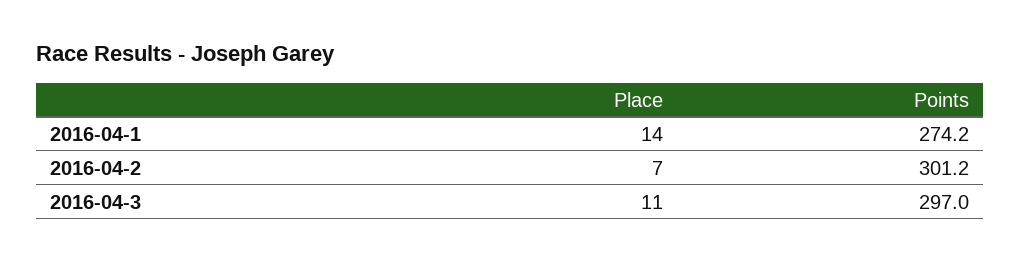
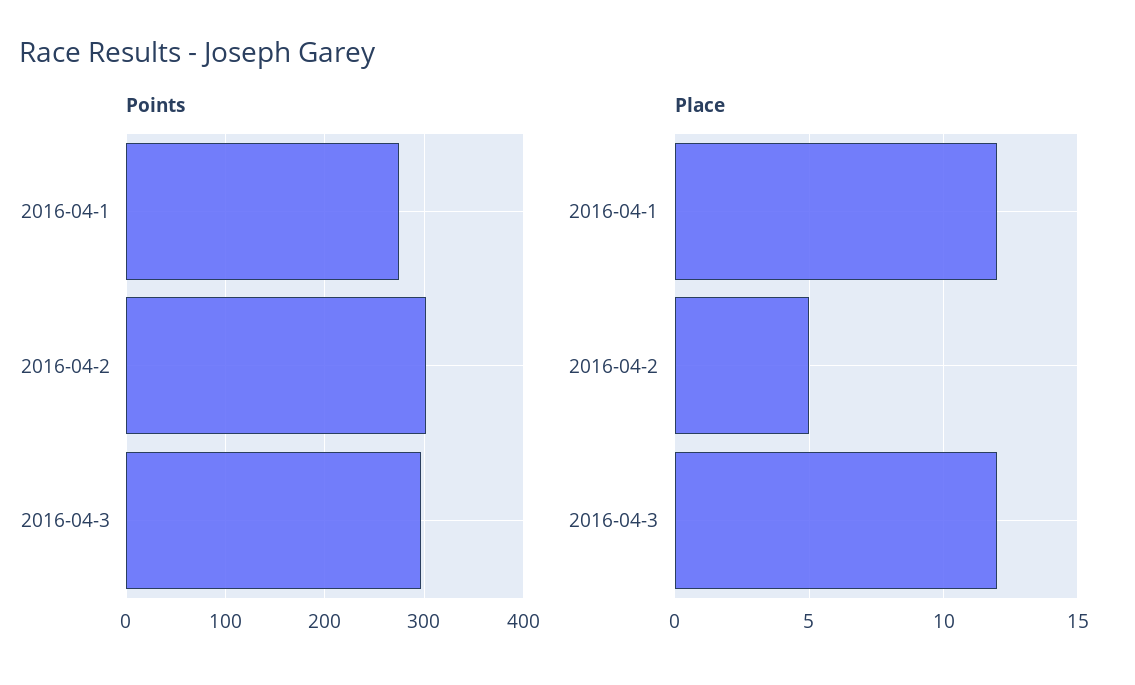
  {
    "Place": {
-     "2016-04-1": 14,
+     "2016-04-1": 12,
-     "2016-04-2": 7,
+     "2016-04-2": 5,
-     "2016-04-3": 11
+     "2016-04-3": 12
    },
    "Points": {
      "2016-04-1": 274.2,
      "2016-04-2": 301.2,
      "2016-04-3": 297
    }
  }

